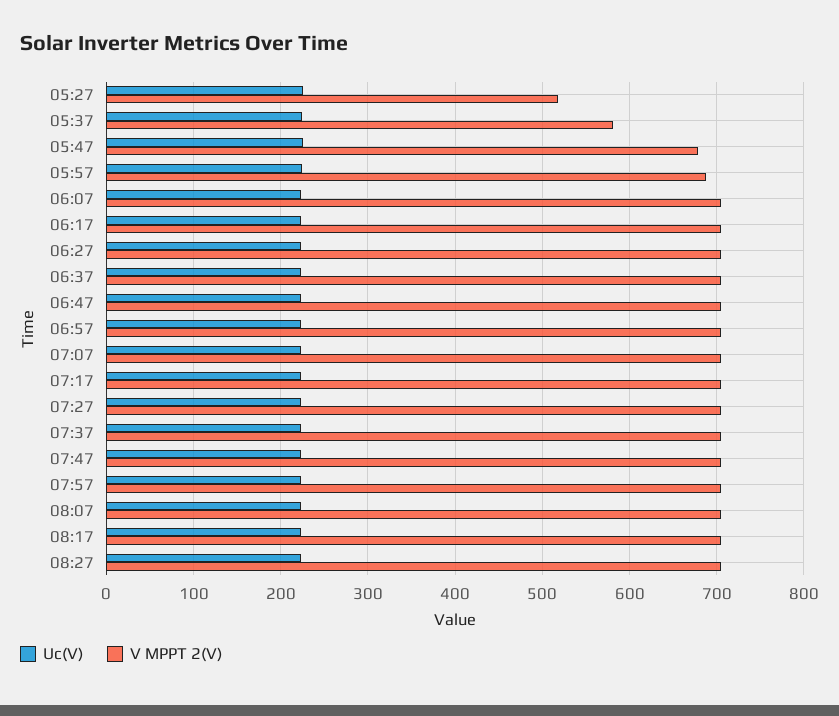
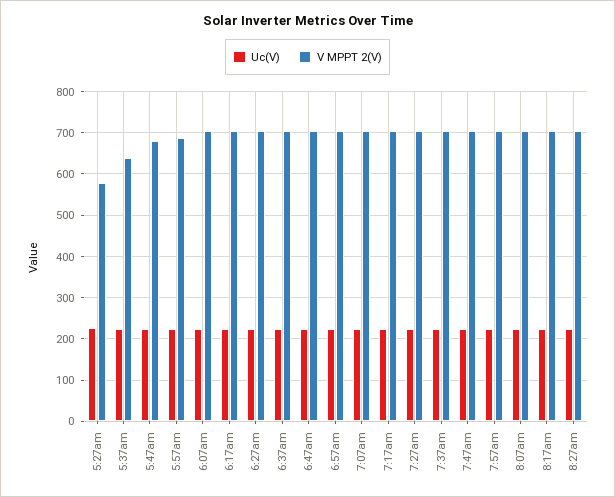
  {
    "Uc(V)": {
      "05:27": 230,
      "05:37": 220,
      "05:47": 230,
      "05:57": 220,
      "06:07": 220,
      "06:17": 220,
      "06:27": 220,
      "06:37": 220,
      "06:47": 220,
      "06:57": 220,
      "07:07": 220,
      "07:17": 220,
      "07:27": 220,
      "07:37": 220,
      "07:47": 220,
      "07:57": 220,
      "08:07": 220,
      "08:17": 220,
      "08:27": 220
    },
    "V MPPT 2(V)": {
-     "05:27": 520,
+     "05:27": 580,
-     "05:37": 580,
+     "05:37": 640,
      "05:47": 680,
      "05:57": 690,
      "06:07": 700,
      "06:17": 700,
      "06:27": 700,
      "06:37": 700,
      "06:47": 700,
      "06:57": 700,
      "07:07": 700,
      "07:17": 700,
      "07:27": 700,
      "07:37": 700,
      "07:47": 700,
      "07:57": 700,
      "08:07": 700,
      "08:17": 700,
      "08:27": 700
    }
  }

